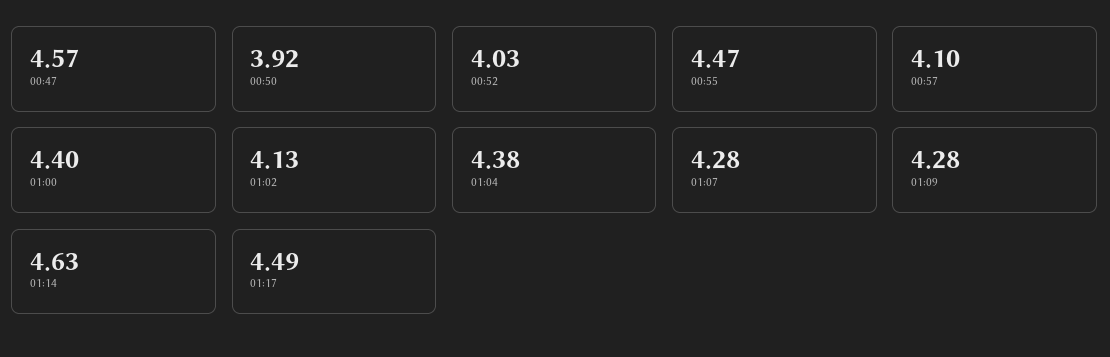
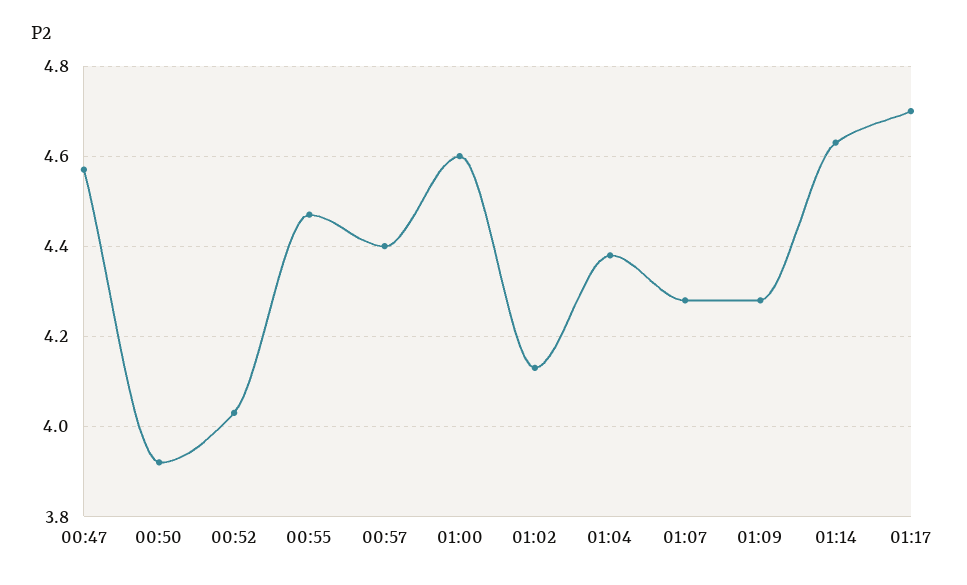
  {
    "00:47": 4.57,
    "00:50": 3.92,
    "00:52": 4.03,
    "00:55": 4.47,
-   "00:57": 4.1,
+   "00:57": 4.4,
-   "01:00": 4.4,
+   "01:00": 4.6,
    "01:02": 4.13,
    "01:04": 4.38,
    "01:07": 4.28,
    "01:09": 4.28,
    "01:14": 4.63,
-   "01:17": 4.49
+   "01:17": 4.7
  }

